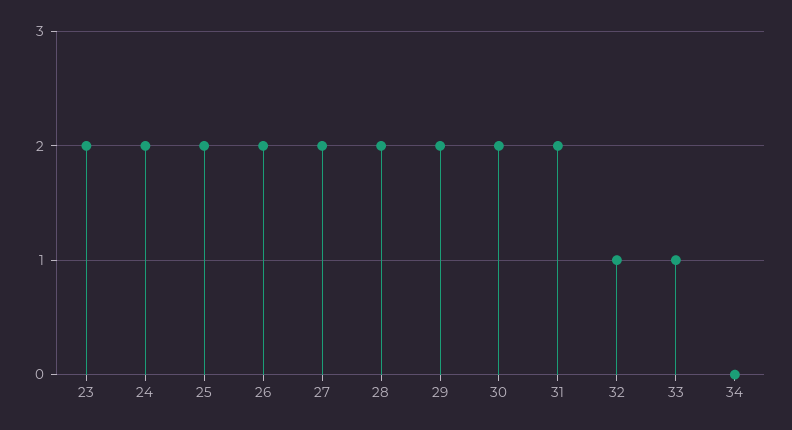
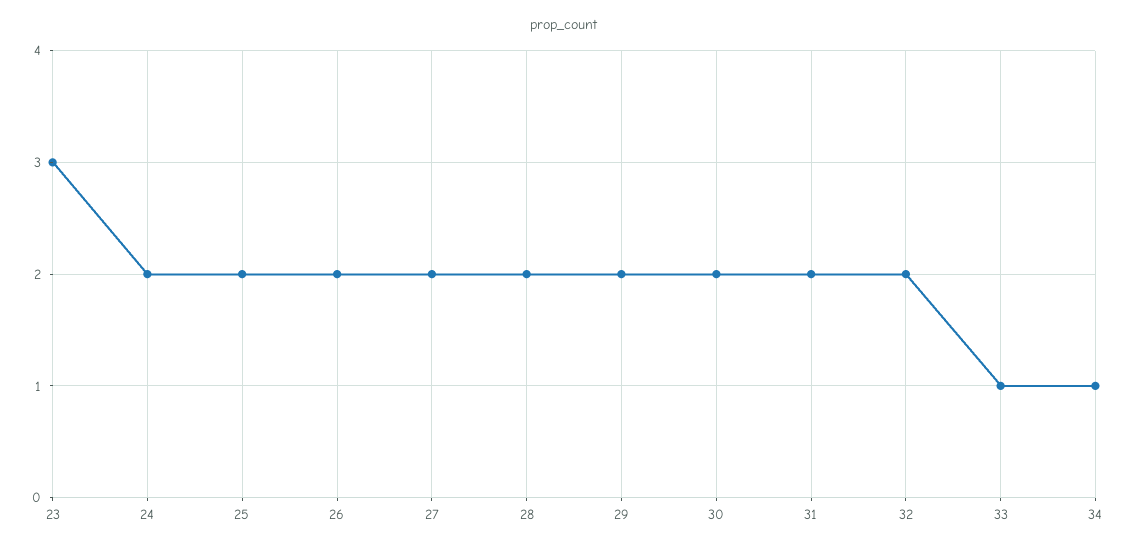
  {
-   "23": 2,
+   "23": 3,
    "24": 2,
    "25": 2,
    "26": 2,
    "27": 2,
    "28": 2,
    "29": 2,
    "30": 2,
    "31": 2,
-   "32": 1,
+   "32": 2,
    "33": 1,
-   "34": 0
+   "34": 1
  }

